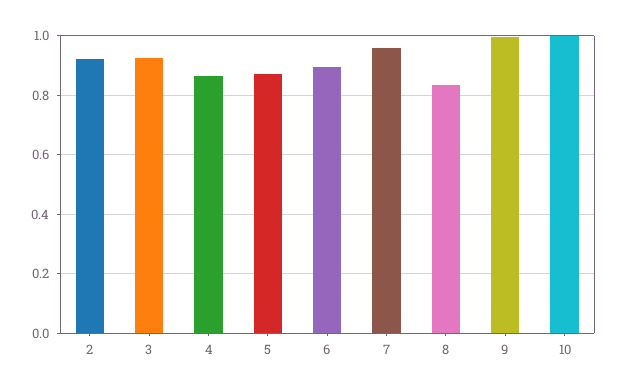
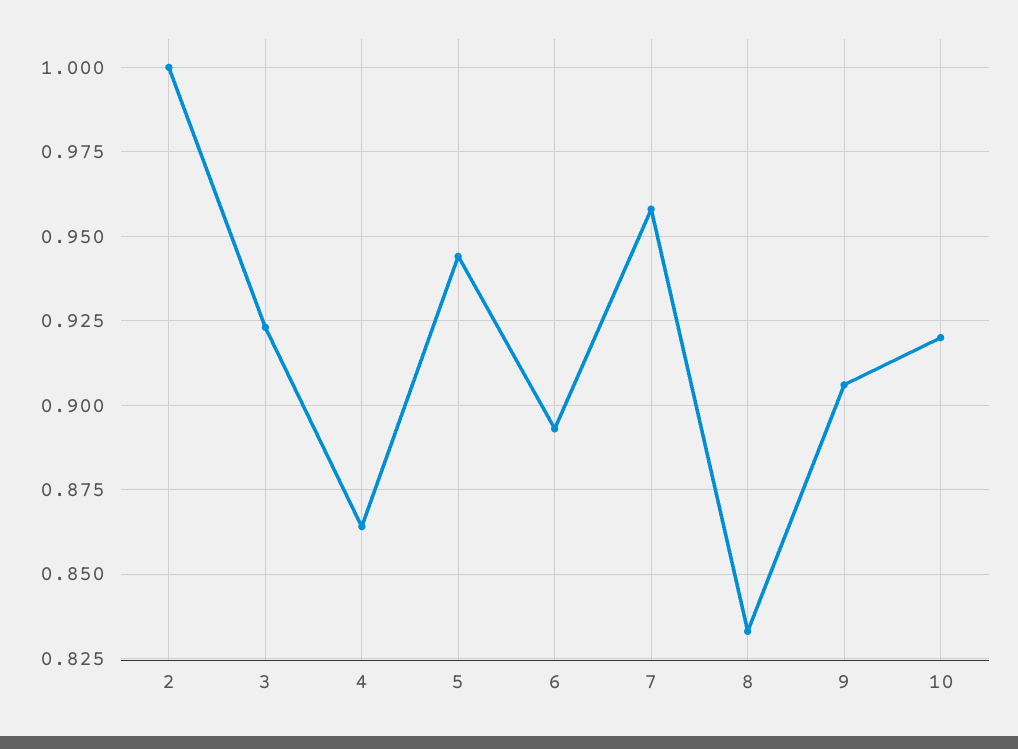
  {
-   "2": 0.925,
+   "2": 1,
    "3": 0.925,
    "4": 0.865,
-   "5": 0.875,
+   "5": 0.945,
    "6": 0.895,
    "7": 0.96,
    "8": 0.835,
-   "9": 1,
+   "9": 0.905,
-   "10": 1
+   "10": 0.92
  }

